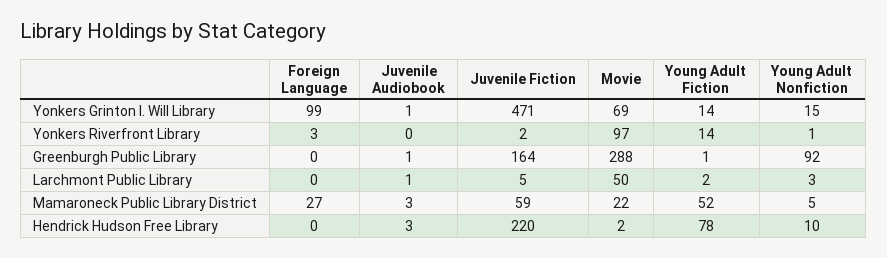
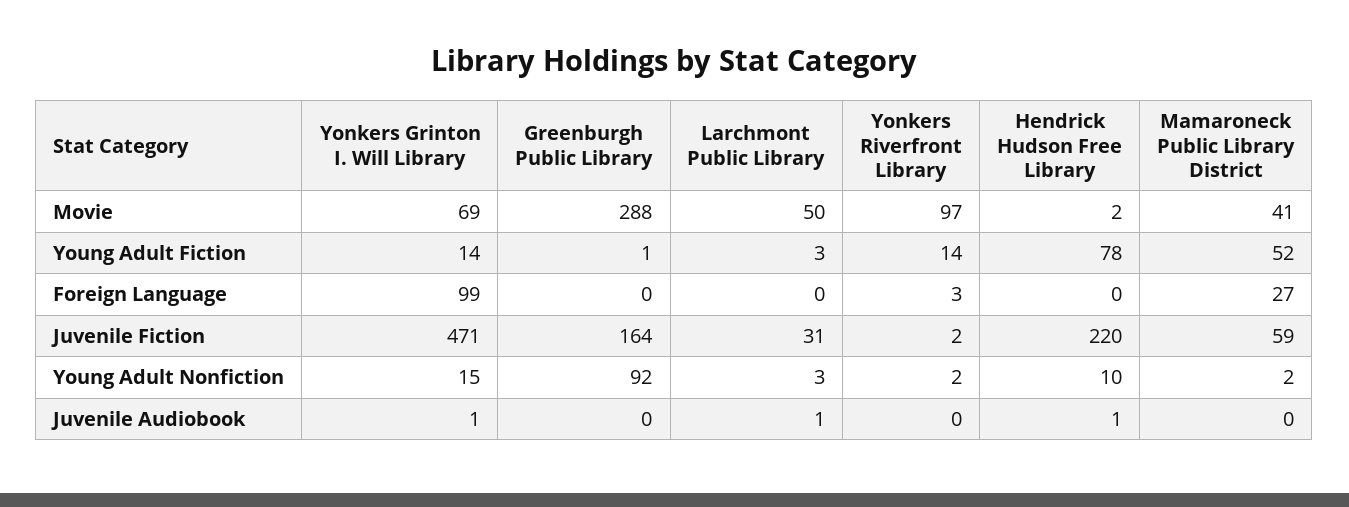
  {
    "Foreign Language": {
      "Yonkers Grinton I. Will Library": 99,
      "Yonkers Riverfront Library": 3,
      "Greenburgh Public Library": 0,
      "Larchmont Public Library": 0,
      "Mamaroneck Public Library District": 27,
      "Hendrick Hudson Free Library": 0
    },
    "Juvenile Audiobook": {
      "Yonkers Grinton I. Will Library": 1,
      "Yonkers Riverfront Library": 0,
-     "Greenburgh Public Library": 1,
+     "Greenburgh Public Library": 0,
      "Larchmont Public Library": 1,
-     "Mamaroneck Public Library District": 3,
+     "Mamaroneck Public Library District": 0,
-     "Hendrick Hudson Free Library": 3
+     "Hendrick Hudson Free Library": 1
    },
    "Juvenile Fiction": {
      "Yonkers Grinton I. Will Library": 471,
      "Yonkers Riverfront Library": 2,
      "Greenburgh Public Library": 164,
-     "Larchmont Public Library": 5,
+     "Larchmont Public Library": 31,
      "Mamaroneck Public Library District": 59,
      "Hendrick Hudson Free Library": 220
    },
    "Movie": {
      "Yonkers Grinton I. Will Library": 69,
      "Yonkers Riverfront Library": 97,
      "Greenburgh Public Library": 288,
      "Larchmont Public Library": 50,
-     "Mamaroneck Public Library District": 22,
+     "Mamaroneck Public Library District": 41,
      "Hendrick Hudson Free Library": 2
    },
    "Young Adult Fiction": {
      "Yonkers Grinton I. Will Library": 14,
      "Yonkers Riverfront Library": 14,
      "Greenburgh Public Library": 1,
-     "Larchmont Public Library": 2,
+     "Larchmont Public Library": 3,
      "Mamaroneck Public Library District": 52,
      "Hendrick Hudson Free Library": 78
    },
    "Young Adult Nonfiction": {
      "Yonkers Grinton I. Will Library": 15,
-     "Yonkers Riverfront Library": 1,
+     "Yonkers Riverfront Library": 2,
      "Greenburgh Public Library": 92,
      "Larchmont Public Library": 3,
-     "Mamaroneck Public Library District": 5,
+     "Mamaroneck Public Library District": 2,
      "Hendrick Hudson Free Library": 10
    }
  }

